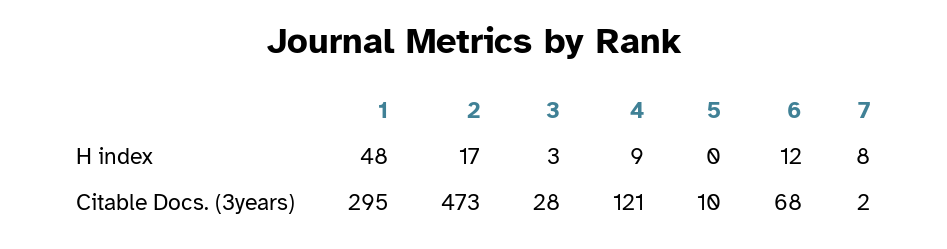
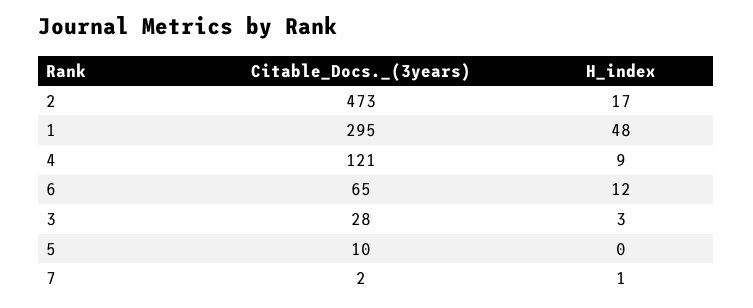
  {
    "1": {
      "H index": 48,
      "Citable Docs. (3years)": 295
    },
    "2": {
      "H index": 17,
      "Citable Docs. (3years)": 473
    },
    "3": {
      "H index": 3,
      "Citable Docs. (3years)": 28
    },
    "4": {
      "H index": 9,
      "Citable Docs. (3years)": 121
    },
    "5": {
      "H index": 0,
      "Citable Docs. (3years)": 10
    },
    "6": {
      "H index": 12,
-     "Citable Docs. (3years)": 68
+     "Citable Docs. (3years)": 65
    },
    "7": {
-     "H index": 8,
+     "H index": 1,
      "Citable Docs. (3years)": 2
    }
  }

